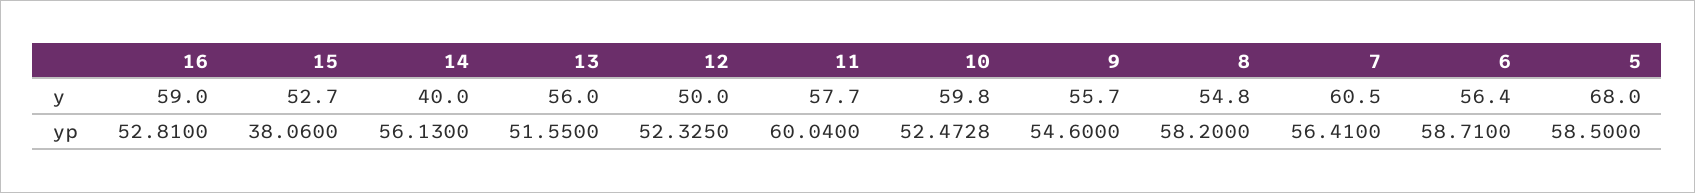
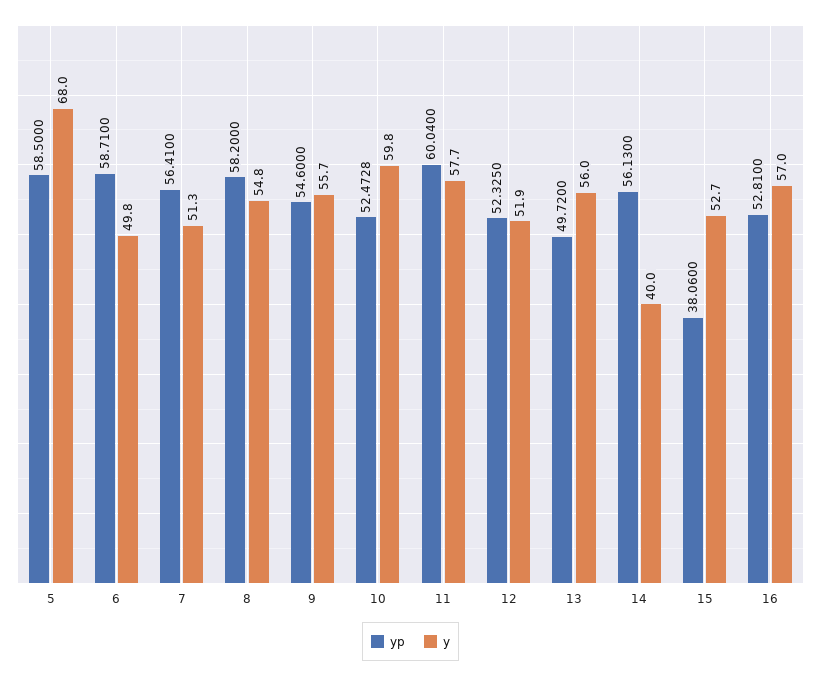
  {
    "y": {
-     "16": 59,
+     "16": 57,
      "15": 52.7,
      "14": 40,
      "13": 56,
-     "12": 50,
+     "12": 51.9,
      "11": 57.7,
      "10": 59.8,
      "9": 55.7,
      "8": 54.8,
-     "7": 60.5,
+     "7": 51.3,
-     "6": 56.4,
+     "6": 49.8,
      "5": 68
    },
    "yp": {
      "16": 52.81,
      "15": 38.06,
      "14": 56.13,
-     "13": 51.55,
+     "13": 49.72,
      "12": 52.325,
      "11": 60.04,
      "10": 52.4728,
      "9": 54.6,
      "8": 58.2,
      "7": 56.41,
      "6": 58.71,
      "5": 58.5
    }
  }

